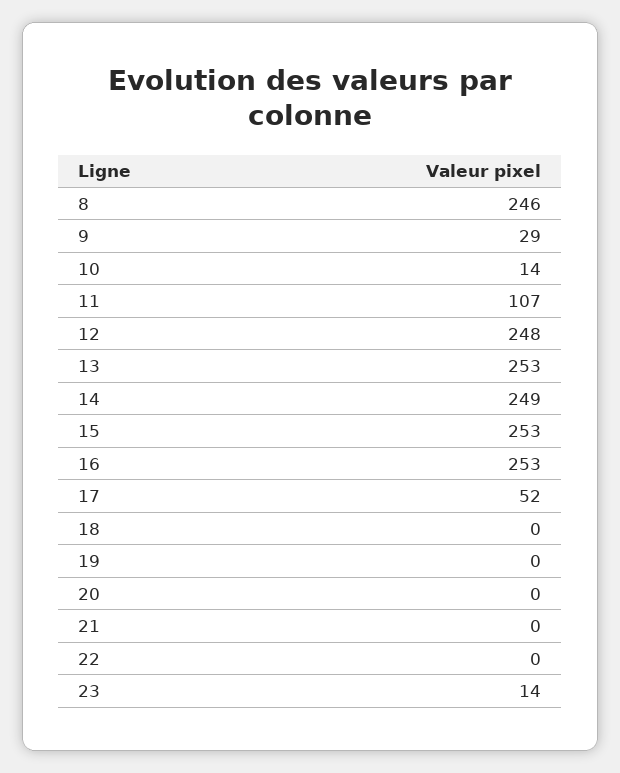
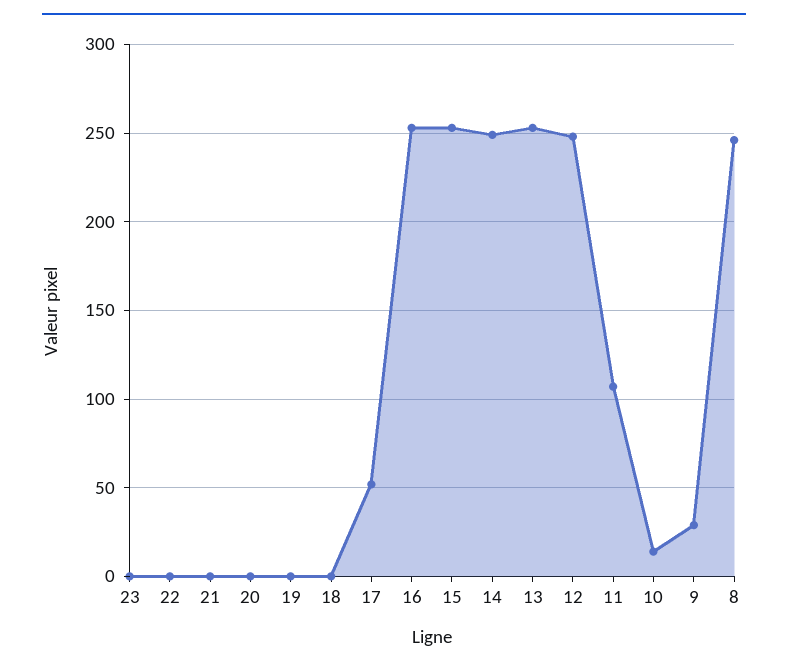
  {
    "8": 246,
    "9": 29,
    "10": 14,
    "11": 107,
    "12": 248,
    "13": 253,
    "14": 249,
    "15": 253,
    "16": 253,
    "17": 52,
    "18": 0,
    "19": 0,
    "20": 0,
    "21": 0,
    "22": 0,
-   "23": 14
+   "23": 0
  }

